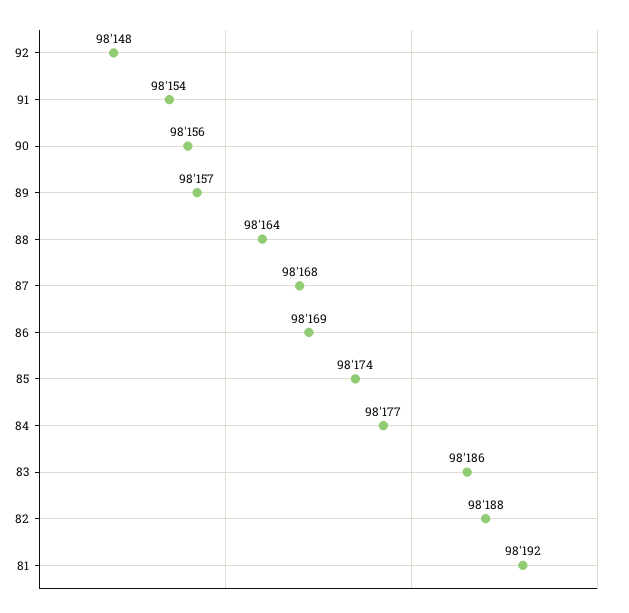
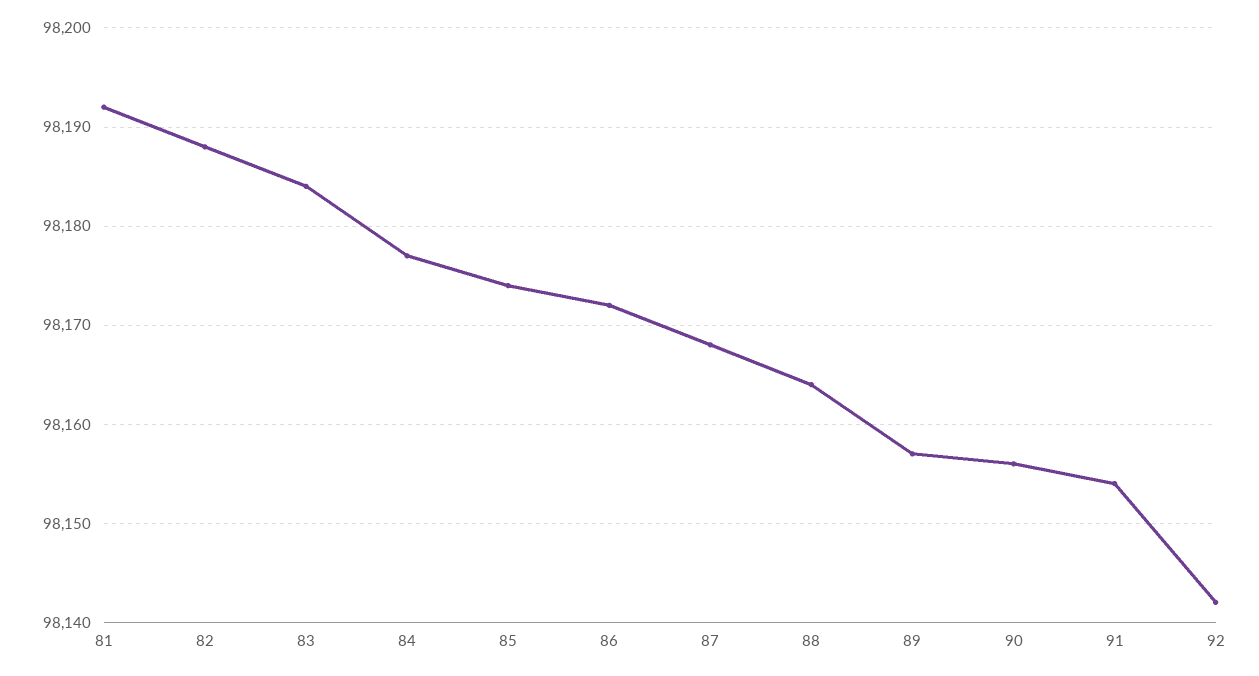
  {
-   "92": 98148,
+   "92": 98142,
    "91": 98154,
    "90": 98156,
    "89": 98157,
    "88": 98164,
    "87": 98168,
-   "86": 98169,
+   "86": 98172,
    "85": 98174,
    "84": 98177,
-   "83": 98186,
+   "83": 98184,
    "82": 98188,
    "81": 98192
  }

